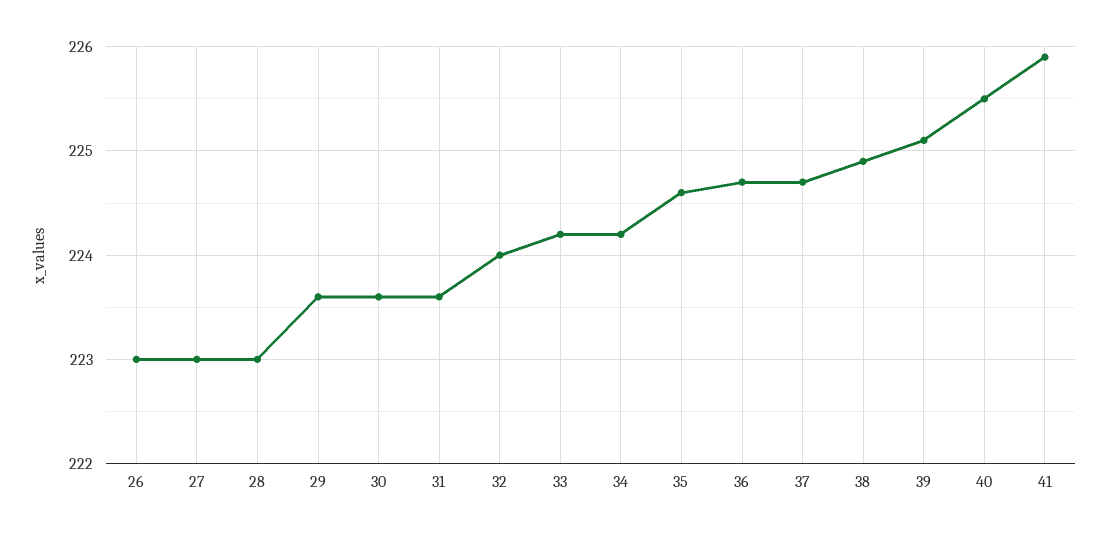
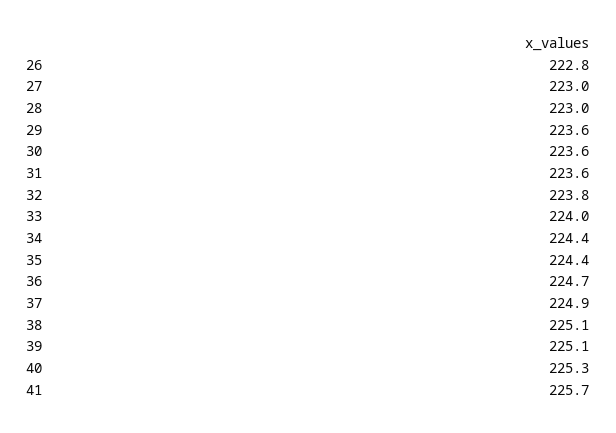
  {
-   "26": 223,
+   "26": 222.8,
    "27": 223,
    "28": 223,
    "29": 223.6,
    "30": 223.6,
    "31": 223.6,
-   "32": 224,
+   "32": 223.8,
-   "33": 224.2,
+   "33": 224,
-   "34": 224.2,
+   "34": 224.4,
-   "35": 224.6,
+   "35": 224.4,
    "36": 224.7,
-   "37": 224.7,
+   "37": 224.9,
-   "38": 224.9,
+   "38": 225.1,
    "39": 225.1,
-   "40": 225.5,
+   "40": 225.3,
-   "41": 225.9
+   "41": 225.7
  }

